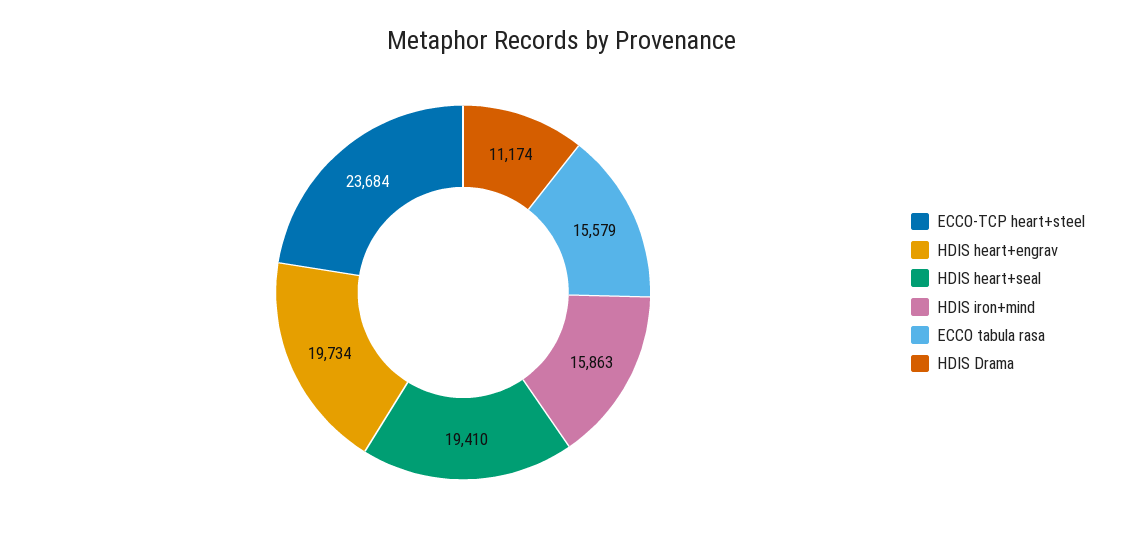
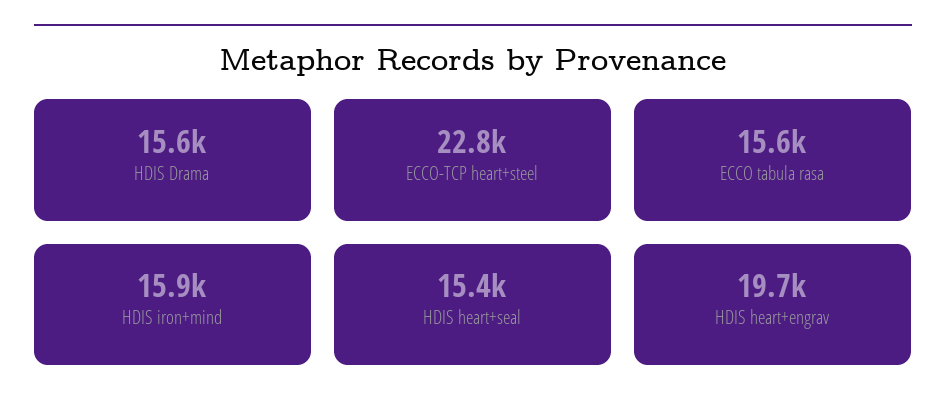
  {
-   "ECCO-TCP heart+steel": 23684,
+   "ECCO-TCP heart+steel": 22800,
    "HDIS heart+engrav": 19734,
-   "HDIS heart+seal": 19410,
+   "HDIS heart+seal": 15400,
    "HDIS iron+mind": 15863,
    "ECCO tabula rasa": 15579,
-   "HDIS Drama": 11174
+   "HDIS Drama": 15600
  }

